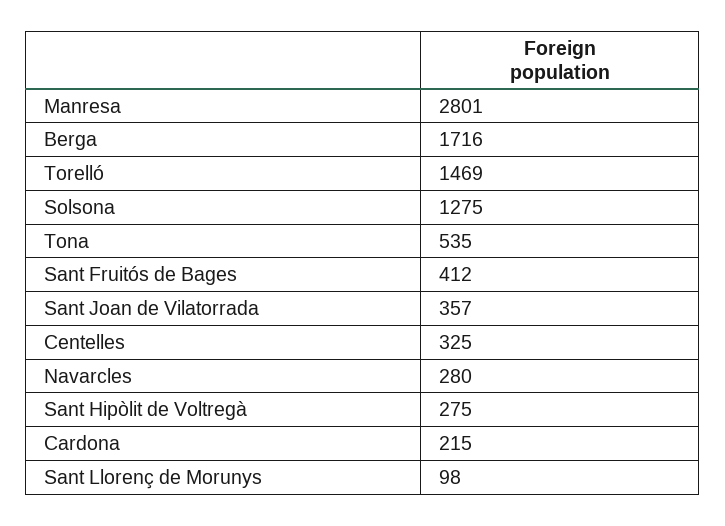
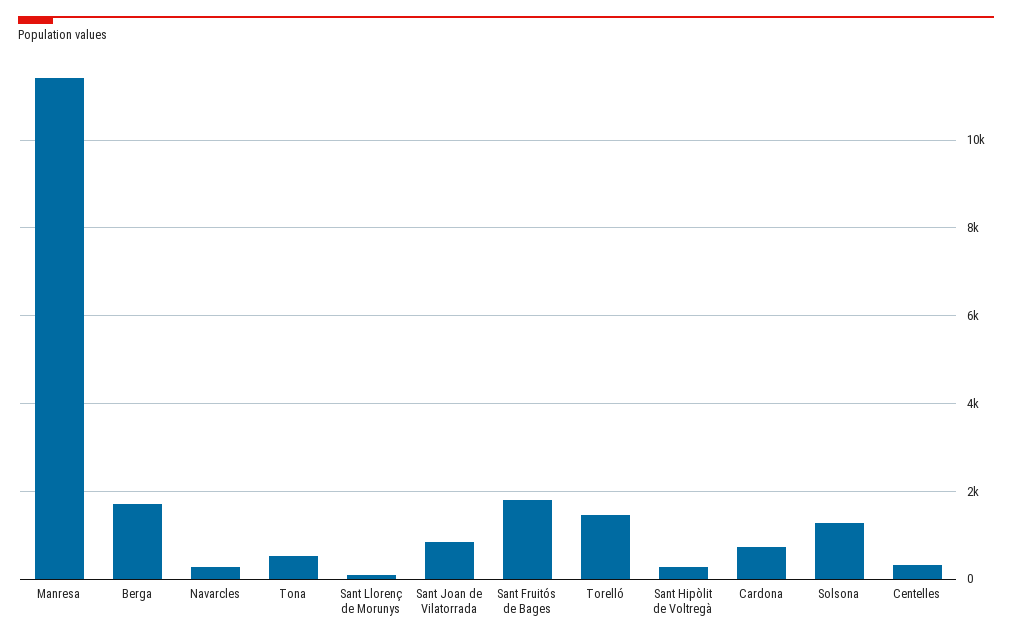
  {
-   "Manresa": 2801,
+   "Manresa": 11400,
    "Berga": 1716,
    "Torelló": 1469,
    "Solsona": 1275,
    "Tona": 535,
-   "Sant Fruitós de Bages": 412,
+   "Sant Fruitós de Bages": 1800,
-   "Sant Joan de Vilatorrada": 357,
+   "Sant Joan de Vilatorrada": 800,
    "Centelles": 325,
    "Navarcles": 280,
    "Sant Hipòlit de Voltregà": 275,
-   "Cardona": 215,
+   "Cardona": 800,
    "Sant Llorenç de Morunys": 98
  }

